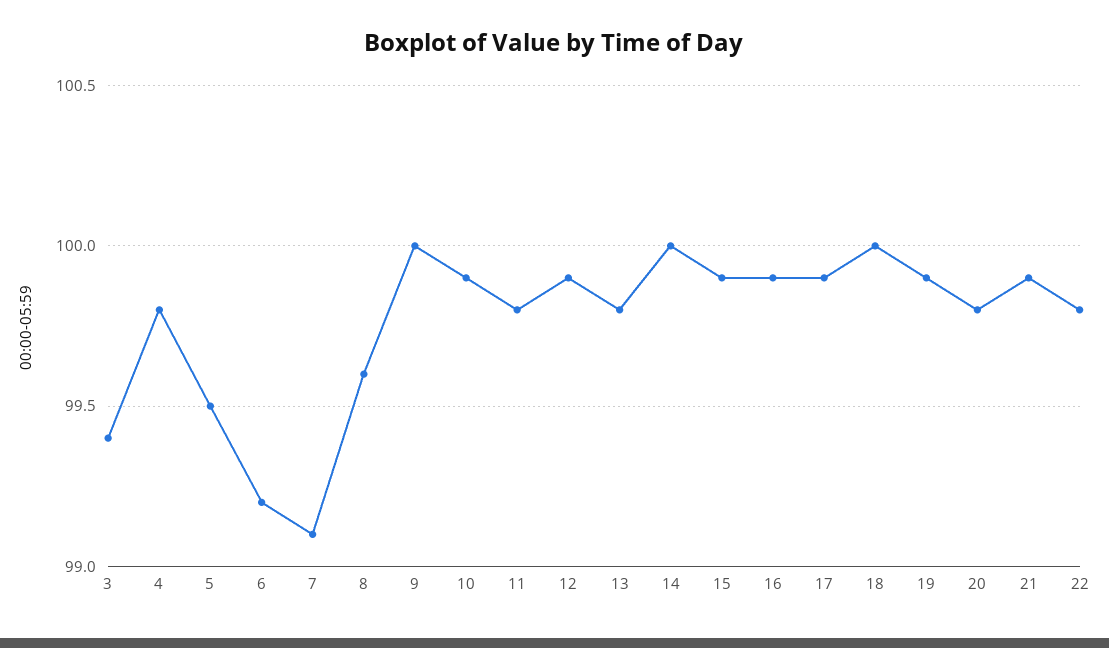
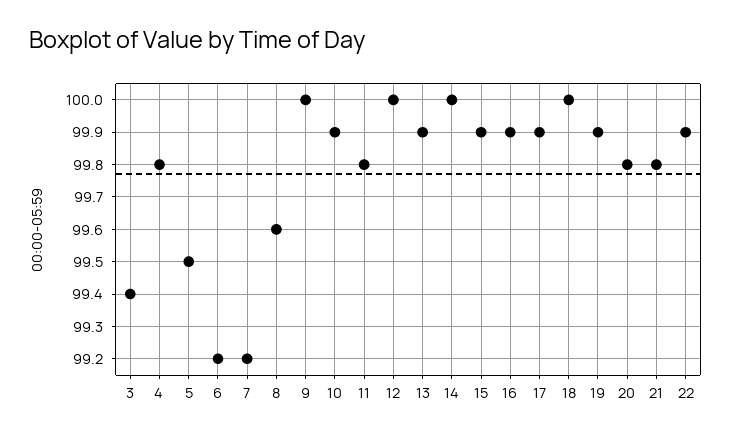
  {
    "3": 99.4,
    "4": 99.8,
    "5": 99.5,
    "6": 99.2,
-   "7": 99.1,
+   "7": 99.2,
    "8": 99.6,
    "9": 100,
    "10": 99.9,
    "11": 99.8,
-   "12": 99.9,
+   "12": 100,
-   "13": 99.8,
+   "13": 99.9,
    "14": 100,
    "15": 99.9,
    "16": 99.9,
    "17": 99.9,
    "18": 100,
    "19": 99.9,
    "20": 99.8,
-   "21": 99.9,
+   "21": 99.8,
-   "22": 99.8
+   "22": 99.9
  }

